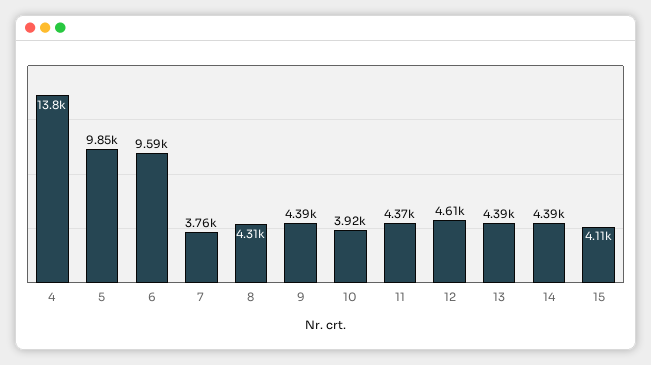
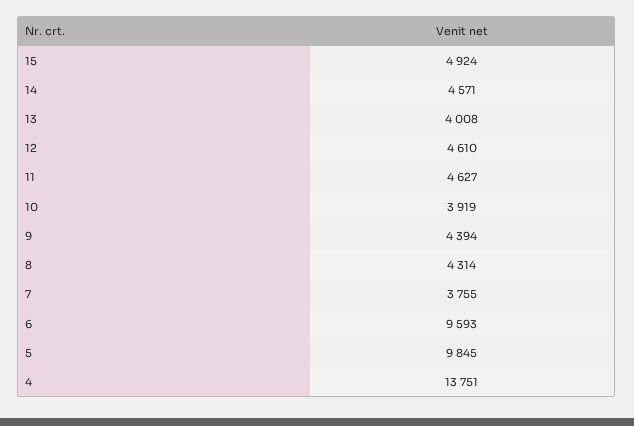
  {
    "4": 13751,
    "5": 9845,
    "6": 9593,
    "7": 3755,
    "8": 4314,
    "9": 4394,
    "10": 3919,
-   "11": 4370,
+   "11": 4627,
    "12": 4610,
-   "13": 4390,
+   "13": 4008,
-   "14": 4390,
+   "14": 4571,
-   "15": 4110
+   "15": 4924
  }

